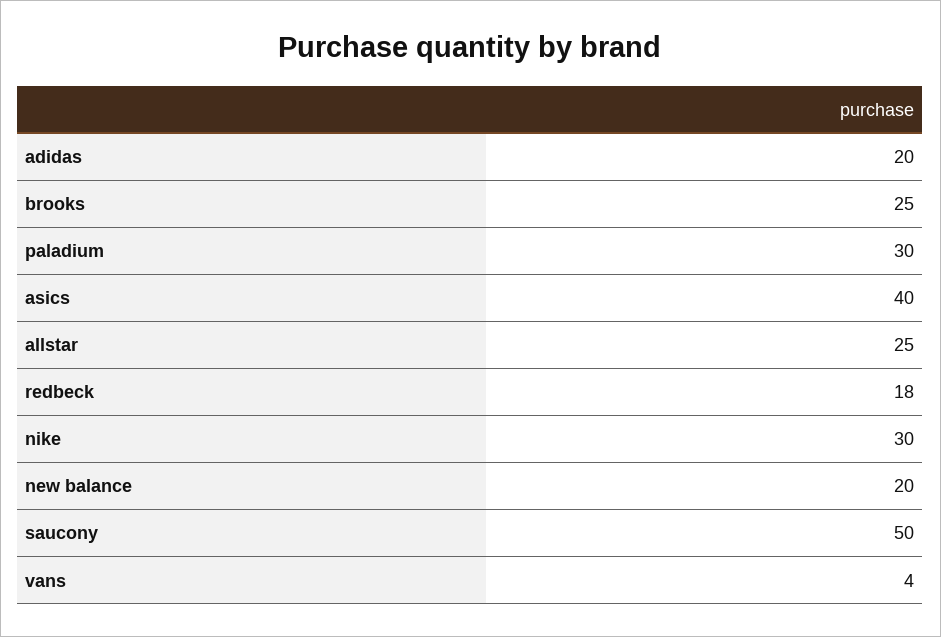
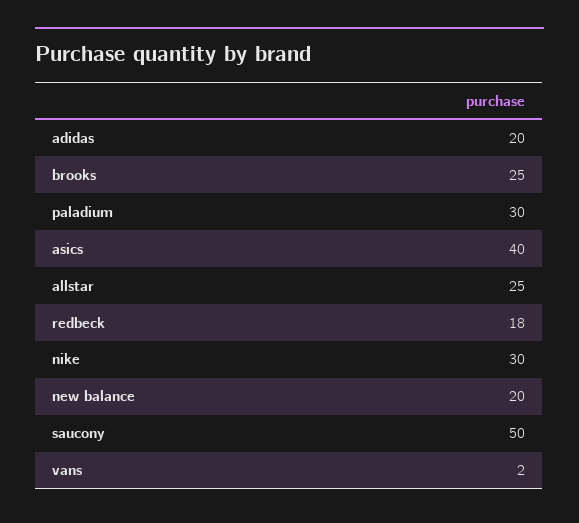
  {
    "adidas": 20,
    "brooks": 25,
    "paladium": 30,
    "asics": 40,
    "allstar": 25,
    "redbeck": 18,
    "nike": 30,
    "new balance": 20,
    "saucony": 50,
-   "vans": 4
+   "vans": 2
  }

